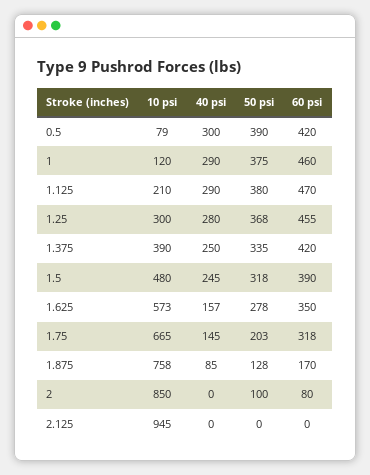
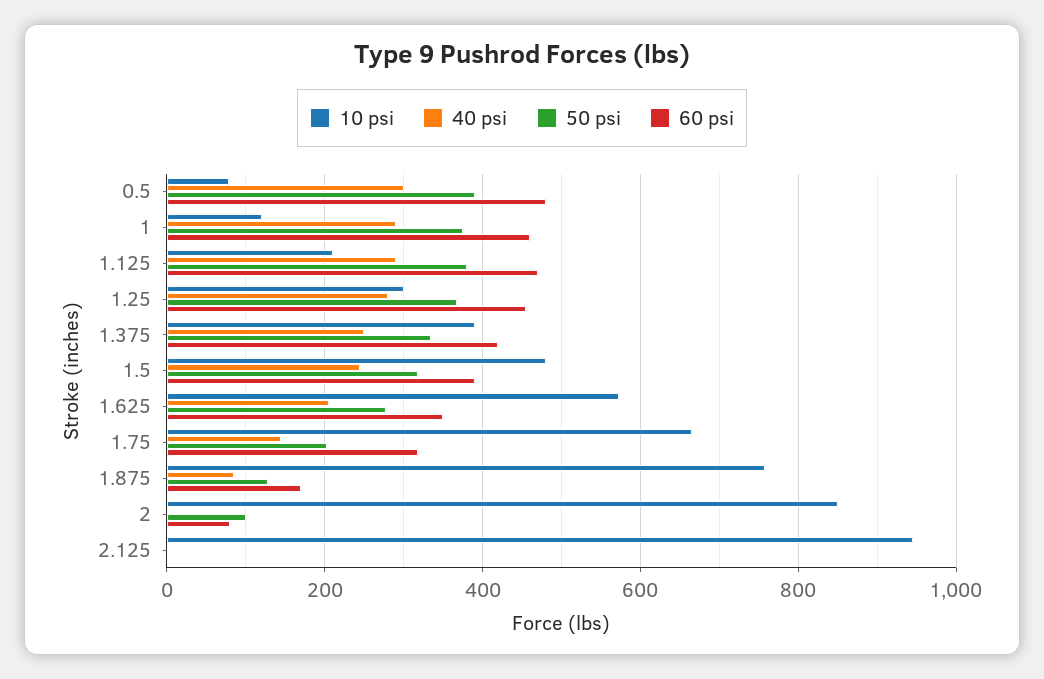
  {
    "10 psi": {
      "0.5": 79,
      "1": 120,
      "1.125": 210,
      "1.25": 300,
      "1.375": 390,
      "1.5": 480,
      "1.625": 573,
      "1.75": 665,
      "1.875": 758,
      "2": 850,
      "2.125": 945
    },
    "40 psi": {
      "0.5": 300,
      "1": 290,
      "1.125": 290,
      "1.25": 280,
      "1.375": 250,
      "1.5": 245,
-     "1.625": 157,
+     "1.625": 200,
      "1.75": 145,
      "1.875": 85,
      "2": 0,
      "2.125": 0
    },
    "50 psi": {
      "0.5": 390,
      "1": 375,
      "1.125": 380,
      "1.25": 368,
      "1.375": 335,
      "1.5": 318,
      "1.625": 278,
      "1.75": 203,
      "1.875": 128,
      "2": 100,
      "2.125": 0
    },
    "60 psi": {
-     "0.5": 420,
+     "0.5": 480,
      "1": 460,
      "1.125": 470,
      "1.25": 455,
      "1.375": 420,
      "1.5": 390,
      "1.625": 350,
      "1.75": 318,
      "1.875": 170,
      "2": 80,
      "2.125": 0
    }
  }

